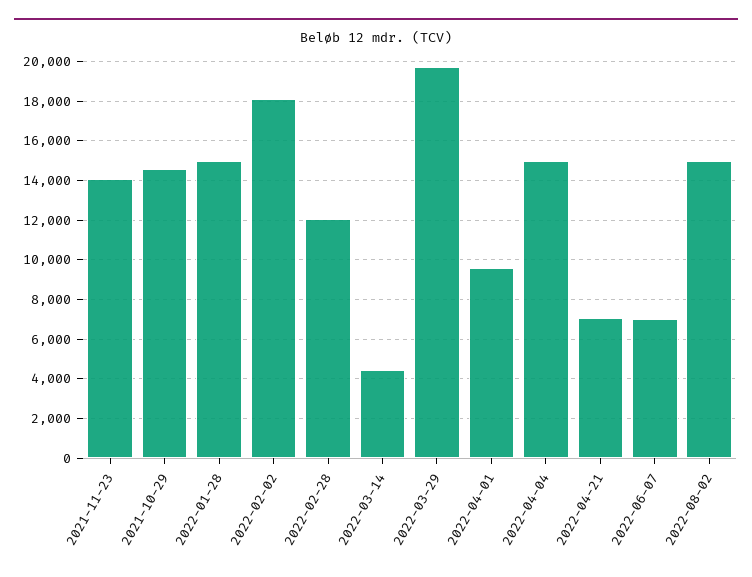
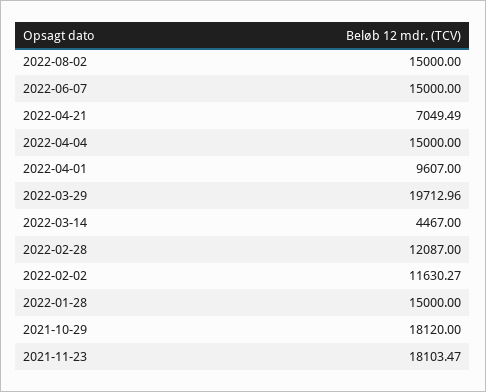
  {
-   "2021-11-23": 14000,
+   "2021-11-23": 18103.47,
-   "2021-10-29": 14500,
+   "2021-10-29": 18120,
    "2022-01-28": 15000,
-   "2022-02-02": 18000,
+   "2022-02-02": 11630.27,
    "2022-02-28": 12087,
    "2022-03-14": 4467,
    "2022-03-29": 19712.96,
    "2022-04-01": 9607,
    "2022-04-04": 15000,
    "2022-04-21": 7049.49,
-   "2022-06-07": 7000,
+   "2022-06-07": 15000,
    "2022-08-02": 15000
  }

